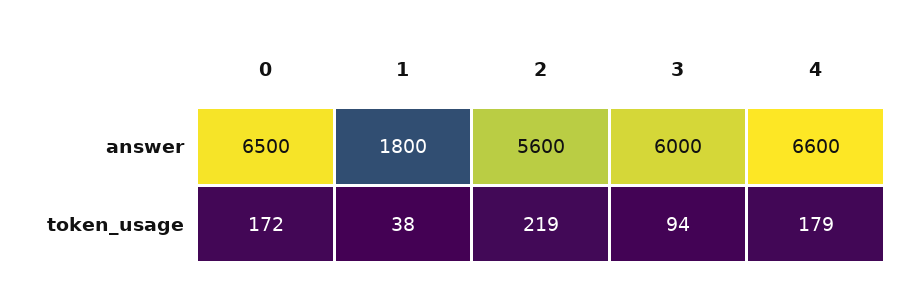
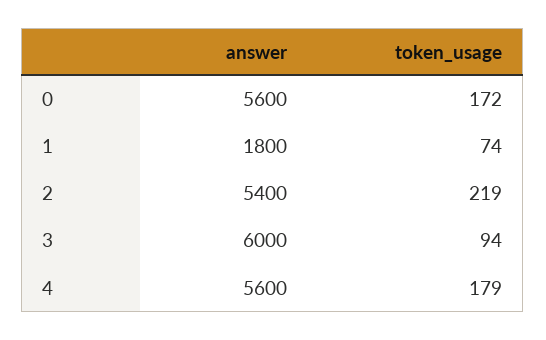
  {
    "0": {
-     "answer": 6500,
+     "answer": 5600,
      "token_usage": 172
    },
    "1": {
      "answer": 1800,
-     "token_usage": 38
+     "token_usage": 74
    },
    "2": {
-     "answer": 5600,
+     "answer": 5400,
      "token_usage": 219
    },
    "3": {
      "answer": 6000,
      "token_usage": 94
    },
    "4": {
-     "answer": 6600,
+     "answer": 5600,
      "token_usage": 179
    }
  }

